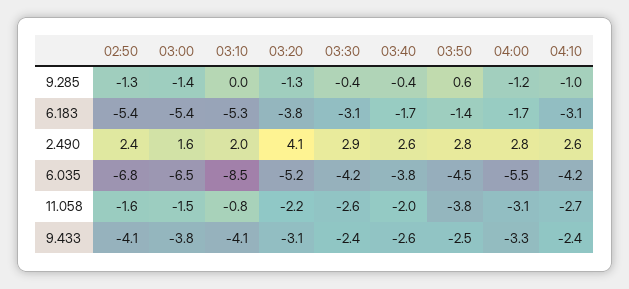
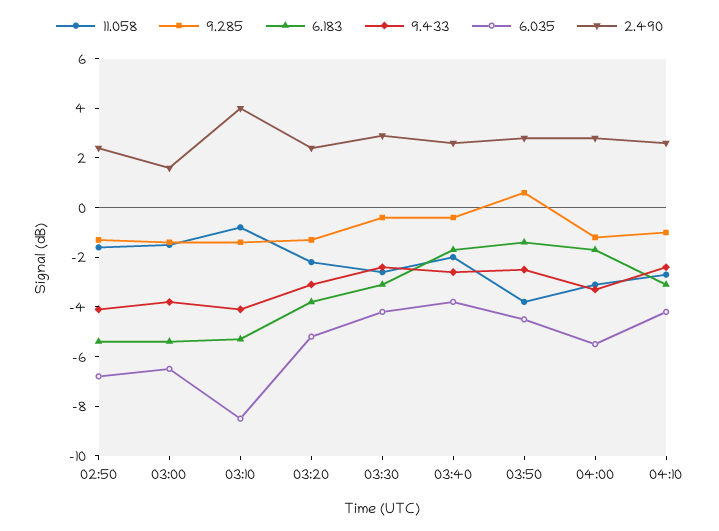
  {
    "9.285": {
      "02:50": -1.3,
      "03:00": -1.4,
-     "03:10": 0,
+     "03:10": -1.5,
      "03:20": -1.3,
      "03:30": -0.4,
      "03:40": -0.4,
      "03:50": 0.6,
      "04:00": -1.2,
      "04:10": -1
    },
    "6.183": {
      "02:50": -5.4,
      "03:00": -5.4,
      "03:10": -5.3,
      "03:20": -3.8,
      "03:30": -3.1,
      "03:40": -1.7,
      "03:50": -1.4,
      "04:00": -1.7,
      "04:10": -3.1
    },
    "2.490": {
      "02:50": 2.4,
      "03:00": 1.6,
-     "03:10": 2,
+     "03:10": 4,
-     "03:20": 4.1,
+     "03:20": 2.5,
      "03:30": 2.9,
      "03:40": 2.6,
      "03:50": 2.8,
      "04:00": 2.8,
      "04:10": 2.6
    },
    "6.035": {
      "02:50": -6.8,
      "03:00": -6.5,
      "03:10": -8.5,
      "03:20": -5.2,
      "03:30": -4.2,
      "03:40": -3.8,
      "03:50": -4.5,
      "04:00": -5.5,
      "04:10": -4.2
    },
    "11.058": {
      "02:50": -1.6,
      "03:00": -1.5,
      "03:10": -0.8,
      "03:20": -2.2,
      "03:30": -2.6,
      "03:40": -2,
      "03:50": -3.8,
      "04:00": -3.1,
      "04:10": -2.7
    },
    "9.433": {
      "02:50": -4.1,
      "03:00": -3.8,
      "03:10": -4.1,
      "03:20": -3.1,
      "03:30": -2.4,
      "03:40": -2.6,
      "03:50": -2.5,
      "04:00": -3.3,
      "04:10": -2.4
    }
  }

